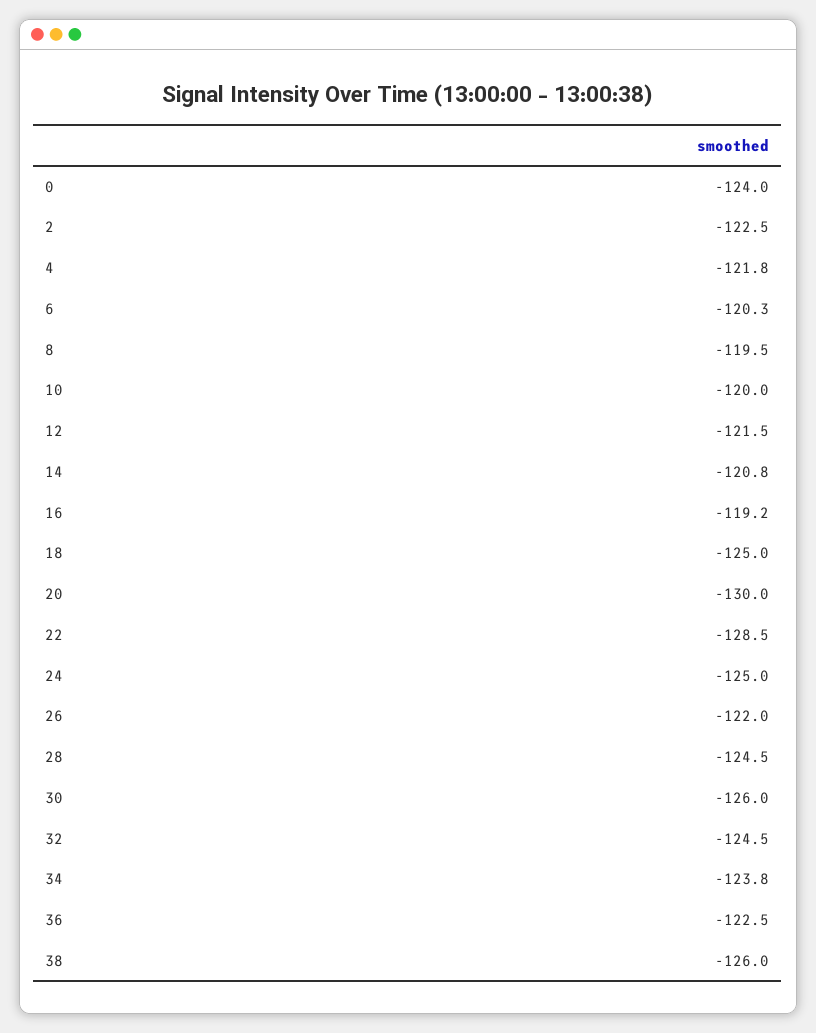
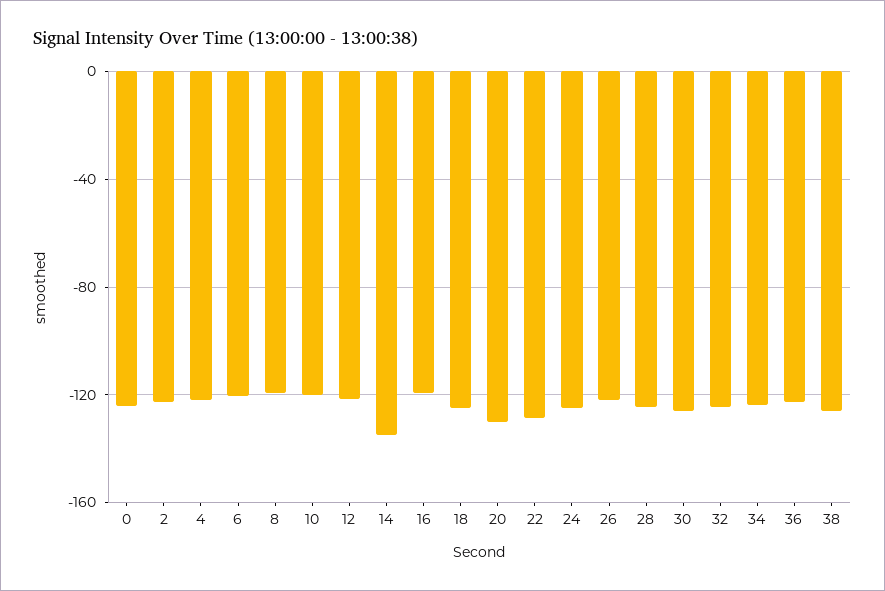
  {
    "0": -124,
    "2": -122.5,
    "4": -121.8,
    "6": -120.3,
    "8": -119.5,
    "10": -120,
    "12": -121.5,
-   "14": -120.8,
+   "14": -135,
    "16": -119.2,
    "18": -125,
    "20": -130,
    "22": -128.5,
    "24": -125,
    "26": -122,
    "28": -124.5,
    "30": -126,
    "32": -124.5,
    "34": -123.8,
    "36": -122.5,
    "38": -126
  }

